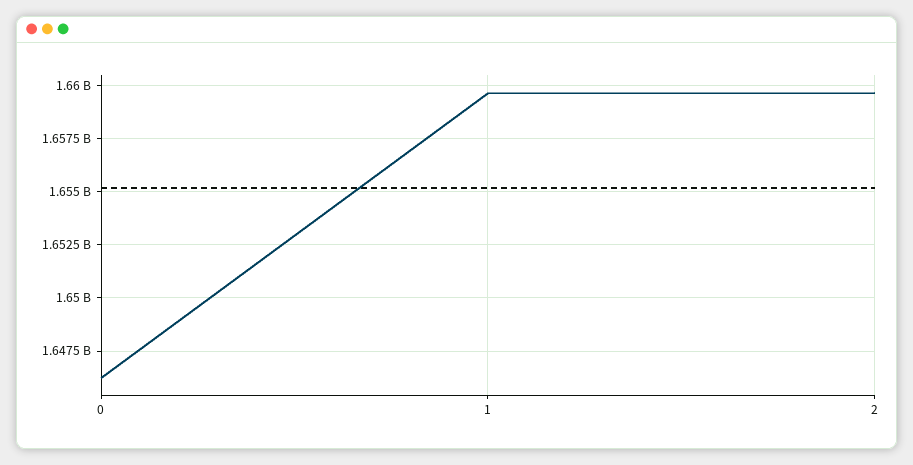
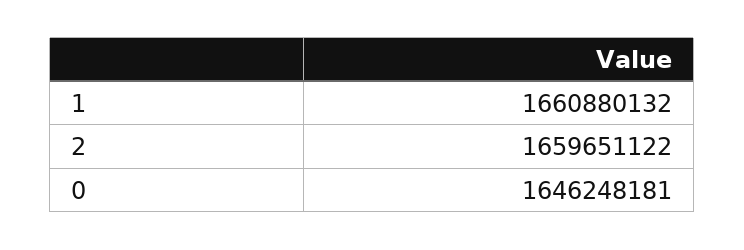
  {
    "0": 1646248181,
-   "1": 1659500000,
+   "1": 1660880132,
    "2": 1659651122
  }

